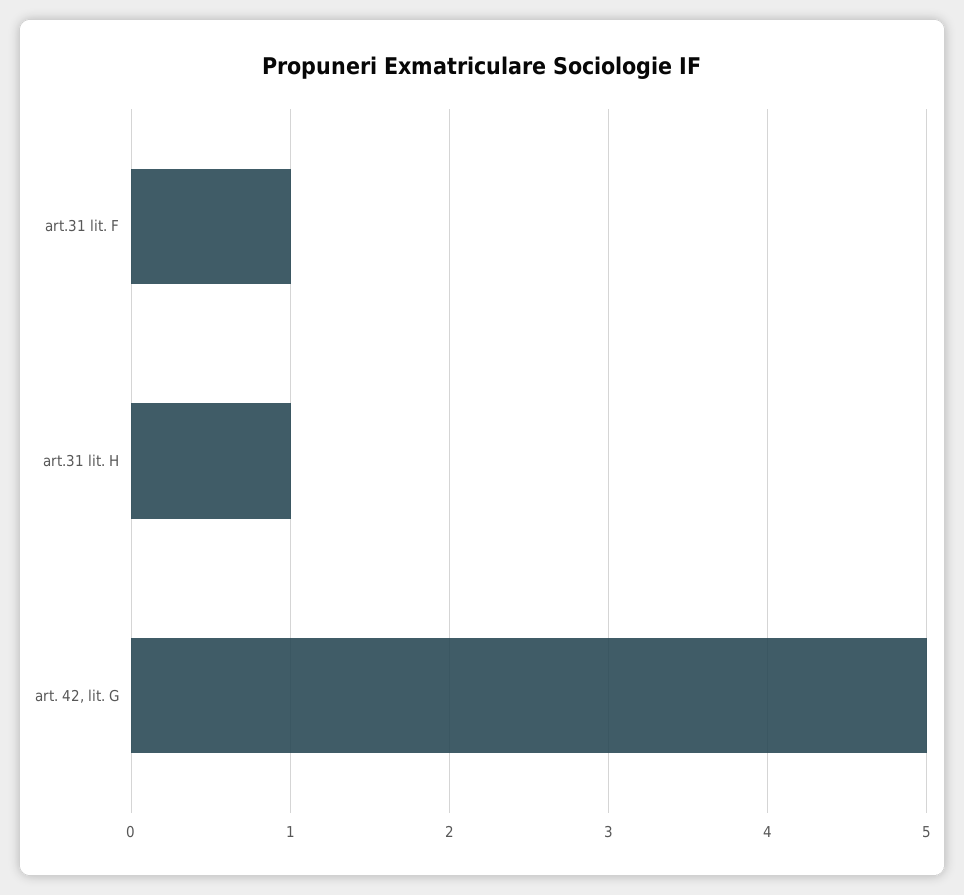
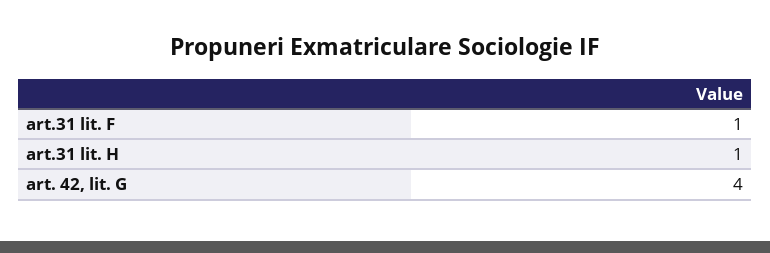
  {
    "art.31 lit. F": 1,
    "art.31 lit. H": 1,
-   "art. 42, lit. G": 5
+   "art. 42, lit. G": 4
  }

